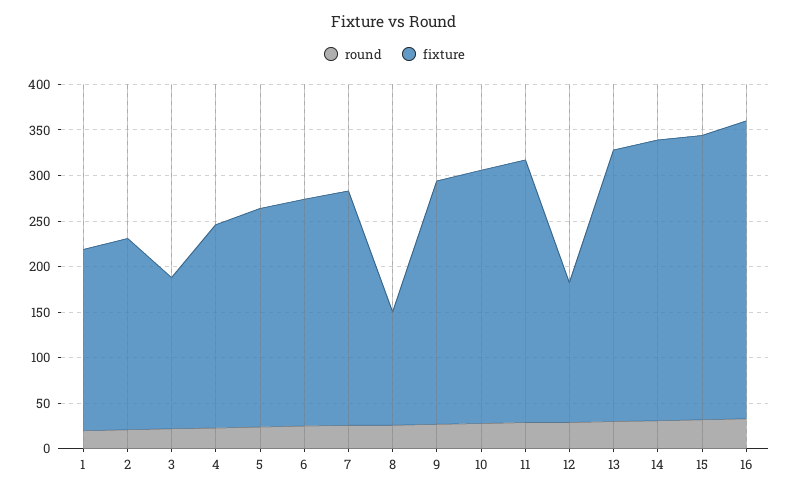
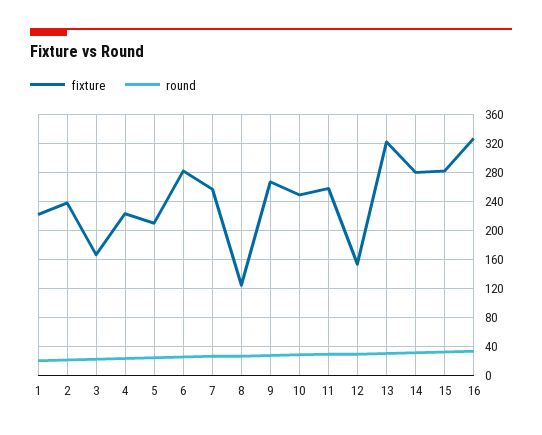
  {
    "round": {
      "1": 20,
      "2": 20,
      "3": 20,
      "4": 20,
      "5": 20,
      "6": 30,
      "7": 30,
      "8": 30,
      "9": 30,
      "10": 30,
      "11": 30,
      "12": 30,
      "13": 30,
      "14": 30,
      "15": 30,
      "16": 30
    },
    "fixture": {
-     "1": 200,
+     "1": 220,
-     "2": 210,
+     "2": 240,
      "3": 170,
      "4": 220,
-     "5": 240,
+     "5": 210,
-     "6": 250,
+     "6": 280,
      "7": 260,
      "8": 120,
      "9": 270,
-     "10": 280,
+     "10": 250,
-     "11": 290,
+     "11": 260,
      "12": 150,
-     "13": 300,
+     "13": 320,
-     "14": 310,
+     "14": 280,
-     "15": 310,
+     "15": 280,
      "16": 330
    }
  }

